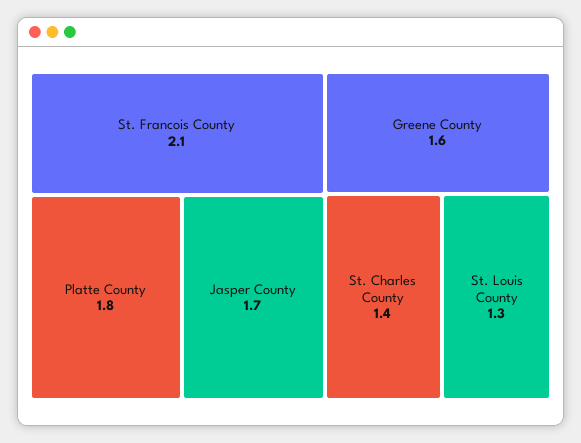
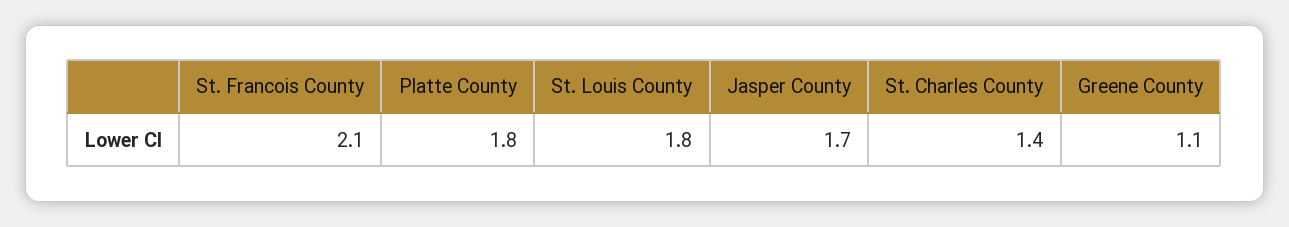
  {
    "St. Francois County": 2.1,
    "Platte County": 1.8,
    "Jasper County": 1.7,
-   "Greene County": 1.6,
+   "Greene County": 1.1,
    "St. Charles County": 1.4,
-   "St. Louis County": 1.3
+   "St. Louis County": 1.8
  }

